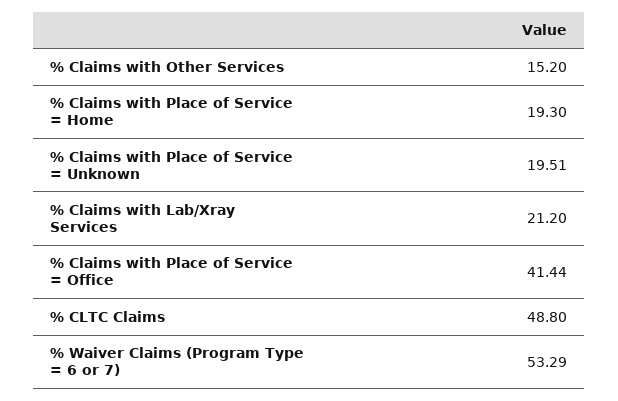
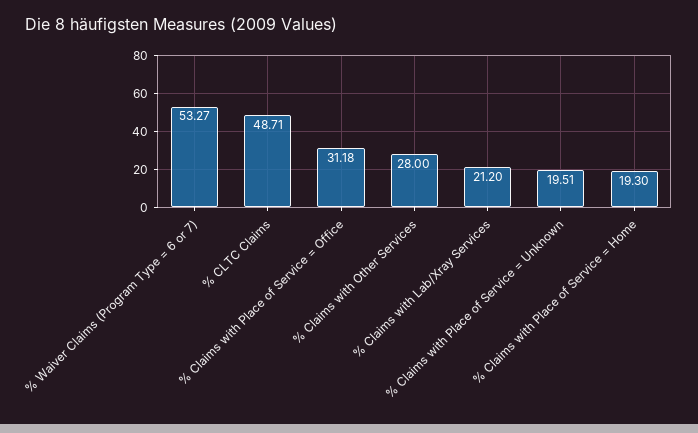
  {
-   "% Claims with Other Services": 15.2,
+   "% Claims with Other Services": 28,
    "% Claims with Place of Service = Home": 19.3,
    "% Claims with Place of Service = Unknown": 19.51,
    "% Claims with Lab/Xray Services": 21.2,
-   "% Claims with Place of Service = Office": 41.44,
+   "% Claims with Place of Service = Office": 31.18,
-   "% CLTC Claims": 48.8,
+   "% CLTC Claims": 48.71,
-   "% Waiver Claims (Program Type = 6 or 7)": 53.29
+   "% Waiver Claims (Program Type = 6 or 7)": 53.27
  }

